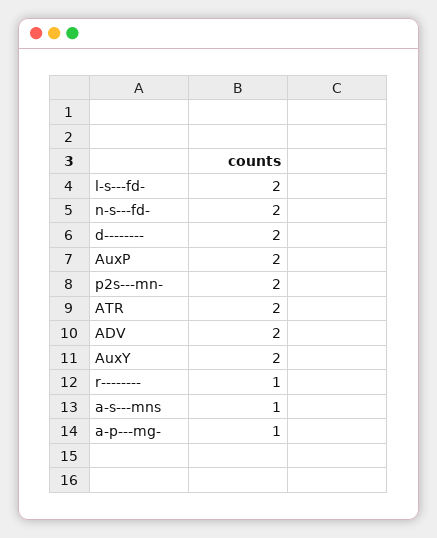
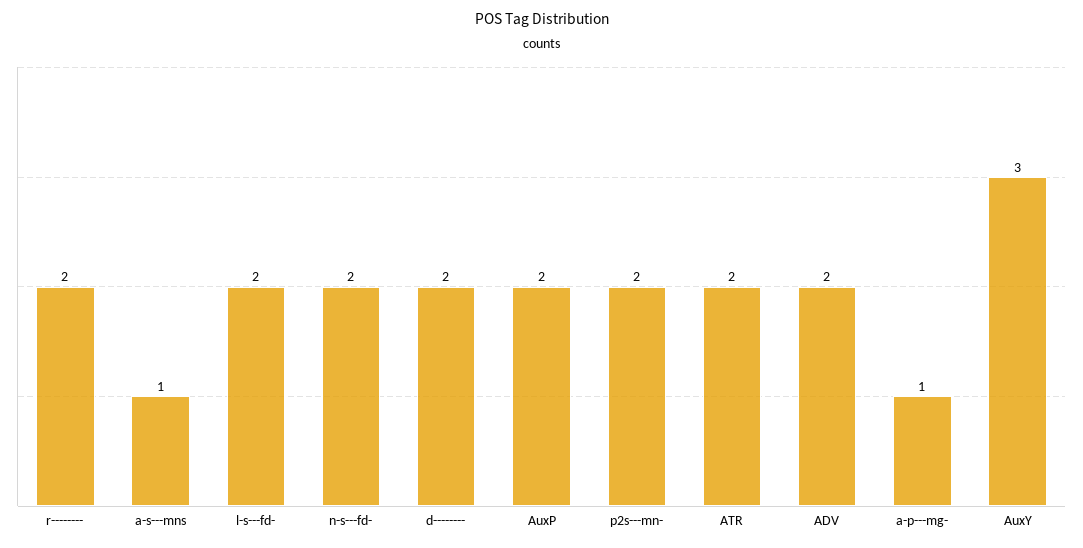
  {
    "l-s---fd-": 2,
    "n-s---fd-": 2,
    "d--------": 2,
    "AuxP": 2,
    "p2s---mn-": 2,
    "ATR": 2,
    "ADV": 2,
-   "AuxY": 2,
+   "AuxY": 3,
-   "r--------": 1,
+   "r--------": 2,
    "a-s---mns": 1,
    "a-p---mg-": 1
  }

